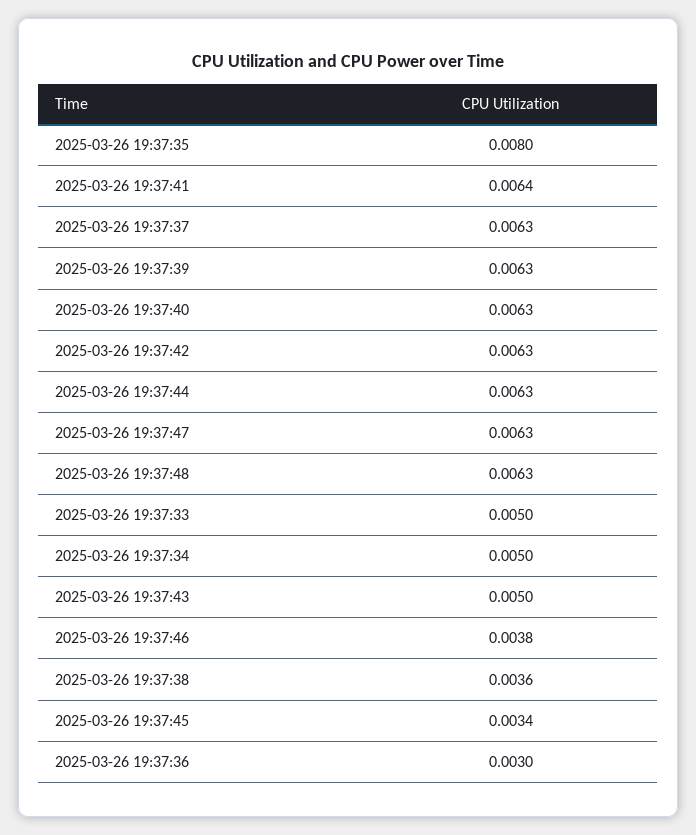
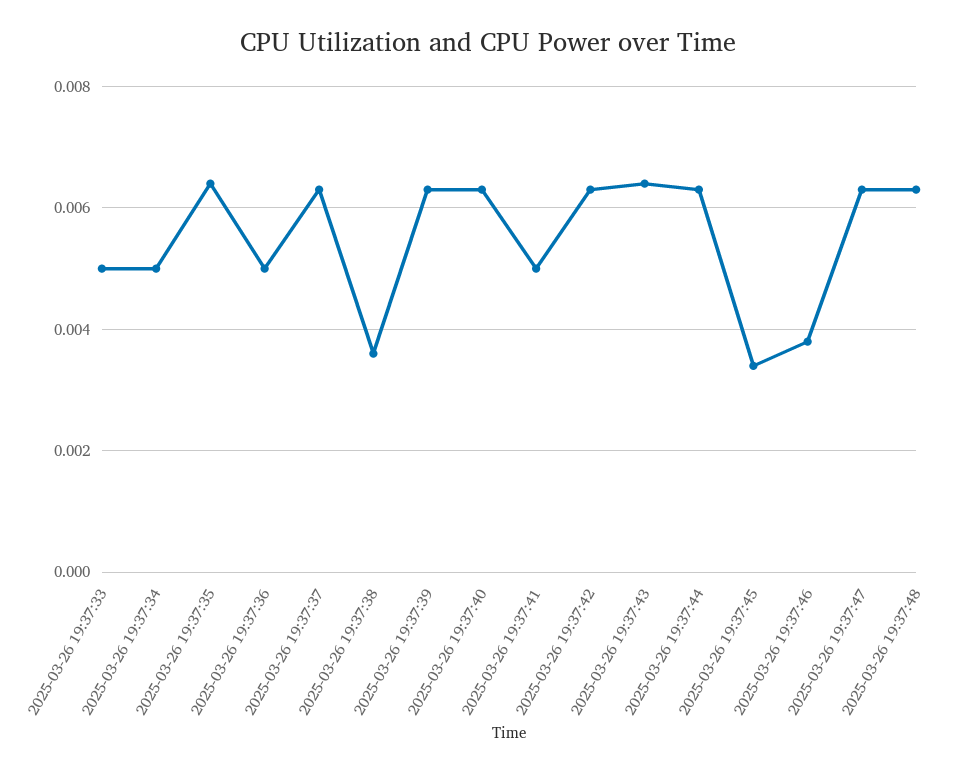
  {
-   "2025-03-26 19:37:35": 0.008,
+   "2025-03-26 19:37:35": 0.0065,
-   "2025-03-26 19:37:41": 0.0064,
+   "2025-03-26 19:37:41": 0.005,
    "2025-03-26 19:37:37": 0.0063,
    "2025-03-26 19:37:39": 0.0063,
    "2025-03-26 19:37:40": 0.0063,
    "2025-03-26 19:37:42": 0.0063,
    "2025-03-26 19:37:44": 0.0063,
    "2025-03-26 19:37:47": 0.0063,
    "2025-03-26 19:37:48": 0.0063,
    "2025-03-26 19:37:33": 0.005,
    "2025-03-26 19:37:34": 0.005,
-   "2025-03-26 19:37:43": 0.005,
+   "2025-03-26 19:37:43": 0.0065,
    "2025-03-26 19:37:46": 0.0038,
    "2025-03-26 19:37:38": 0.0036,
    "2025-03-26 19:37:45": 0.0034,
-   "2025-03-26 19:37:36": 0.003
+   "2025-03-26 19:37:36": 0.005
  }

